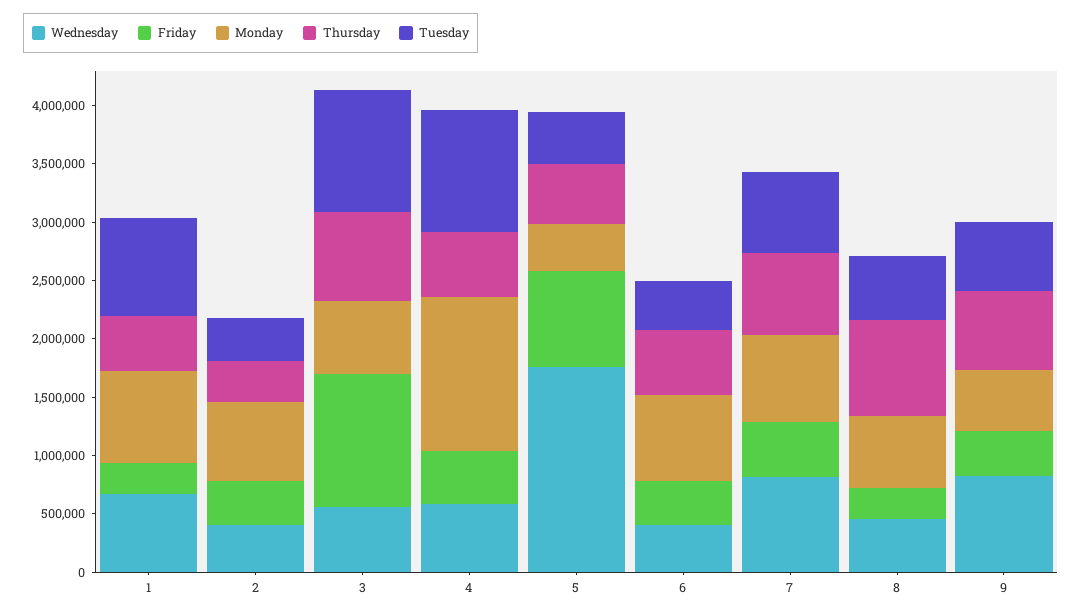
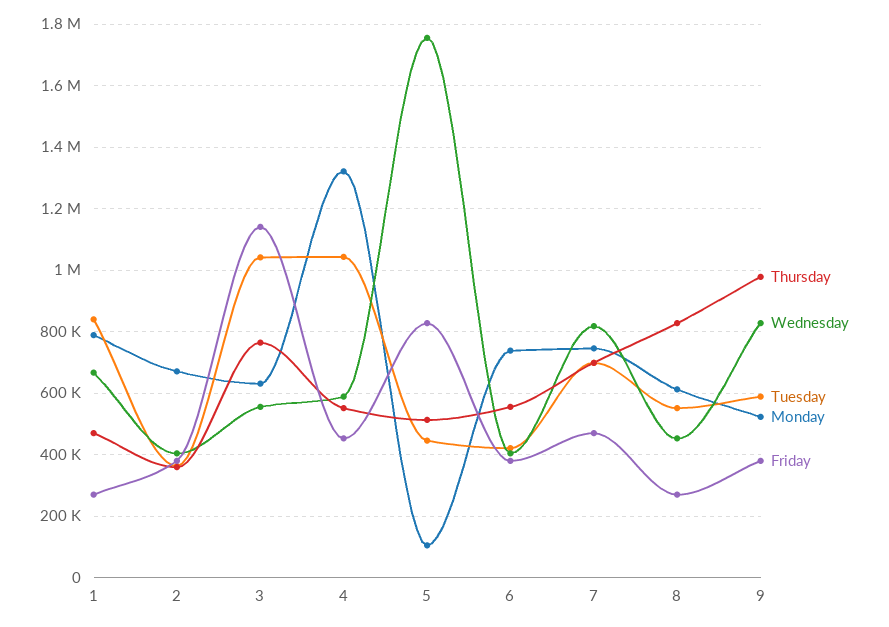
  {
    "Wednesday": {
      "1": 660000,
      "2": 400000,
      "3": 560000,
      "4": 580000,
      "5": 1760000,
      "6": 400000,
      "7": 820000,
      "8": 460000,
      "9": 820000
    },
    "Friday": {
      "1": 280000,
      "2": 380000,
      "3": 1140000,
      "4": 460000,
      "5": 820000,
      "6": 380000,
      "7": 460000,
      "8": 280000,
      "9": 380000
    },
    "Monday": {
      "1": 780000,
      "2": 680000,
      "3": 640000,
      "4": 1320000,
-     "5": 400000,
+     "5": 100000,
      "6": 740000,
      "7": 740000,
      "8": 620000,
      "9": 520000
    },
    "Thursday": {
      "1": 460000,
      "2": 360000,
      "3": 760000,
      "4": 560000,
      "5": 520000,
      "6": 560000,
      "7": 700000,
      "8": 820000,
-     "9": 700000
+     "9": 980000
    },
    "Tuesday": {
      "1": 840000,
      "2": 360000,
      "3": 1040000,
      "4": 1040000,
      "5": 440000,
      "6": 420000,
      "7": 700000,
      "8": 560000,
      "9": 580000
    }
  }

